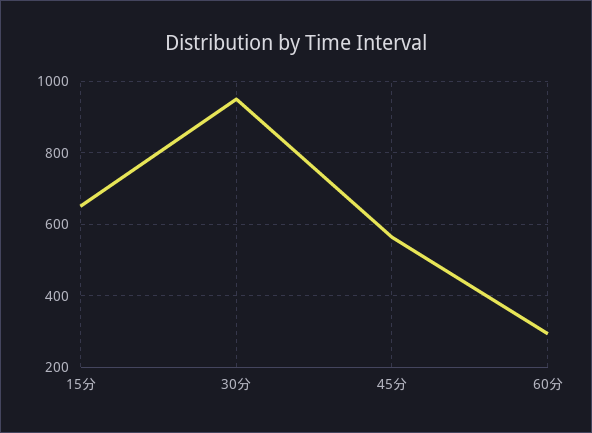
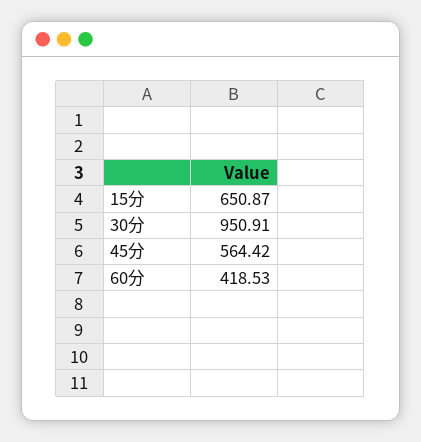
  {
    "15分": 650.87,
    "30分": 950.91,
    "45分": 564.42,
-   "60分": 300
+   "60分": 418.53
  }

